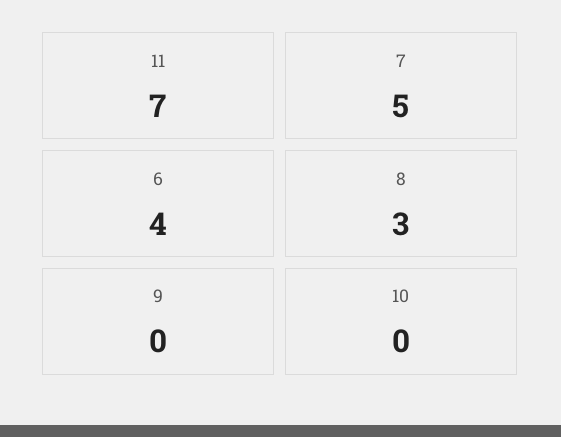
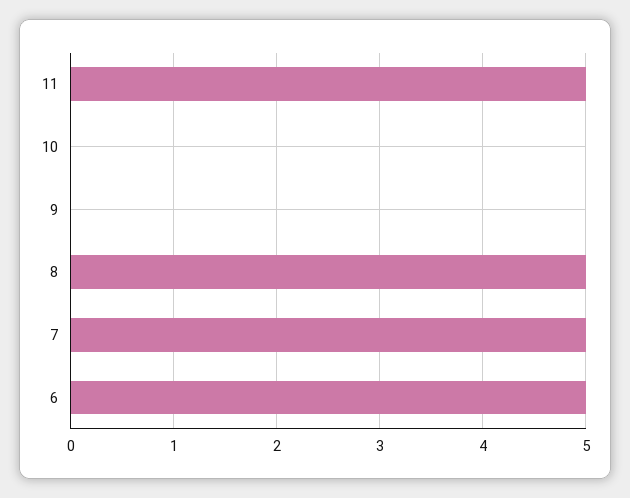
  {
-   "11": 7,
+   "11": 5,
    "7": 5,
-   "6": 4,
+   "6": 5,
-   "8": 3,
+   "8": 5,
    "9": 0,
    "10": 0
  }

